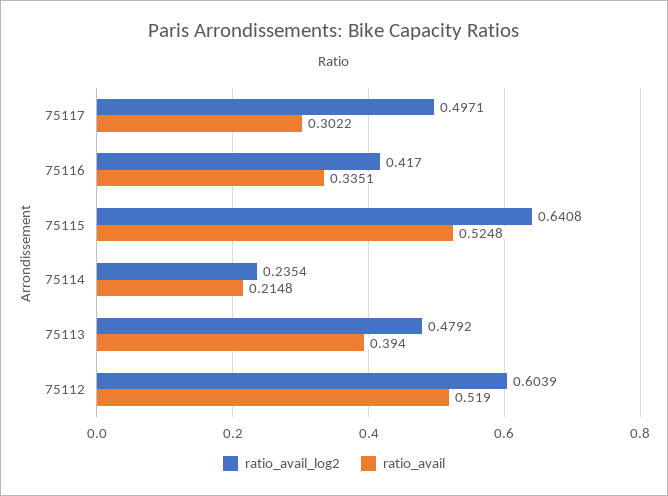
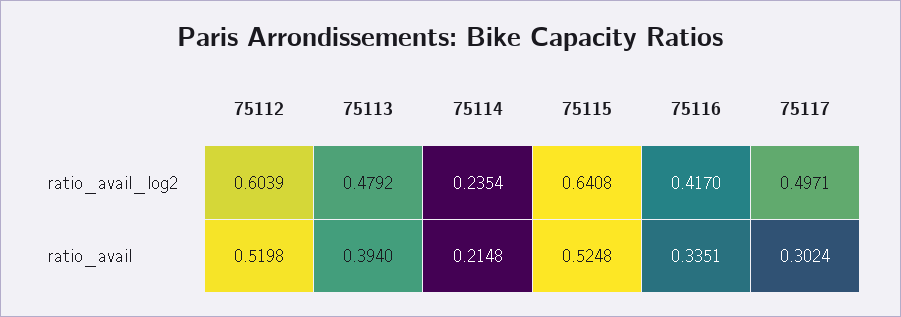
  {
    "ratio_avail_log2": {
      "75117": 0.4971,
      "75116": 0.417,
      "75115": 0.6408,
      "75114": 0.2354,
      "75113": 0.4792,
      "75112": 0.6039
    },
    "ratio_avail": {
-     "75117": 0.3022,
+     "75117": 0.3024,
      "75116": 0.3351,
      "75115": 0.5248,
      "75114": 0.2148,
      "75113": 0.394,
-     "75112": 0.519
+     "75112": 0.5198
    }
  }

